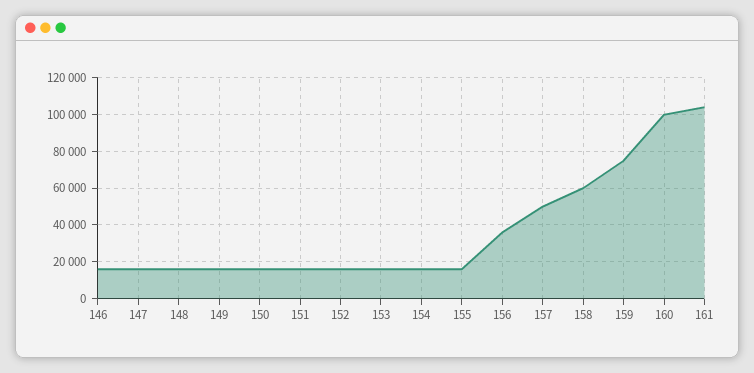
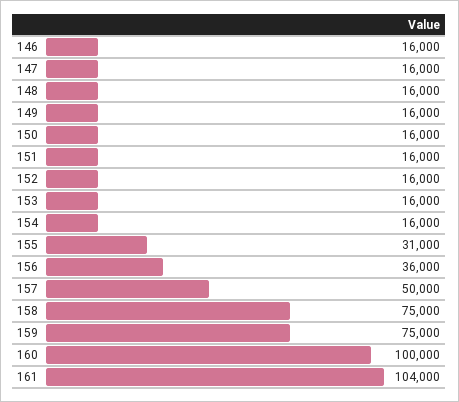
  {
    "146": 16000,
    "147": 16000,
    "148": 16000,
    "149": 16000,
    "150": 16000,
    "151": 16000,
    "152": 16000,
    "153": 16000,
    "154": 16000,
-   "155": 15000,
+   "155": 31000,
    "156": 36000,
    "157": 50000,
-   "158": 60000,
+   "158": 75000,
    "159": 75000,
    "160": 100000,
    "161": 104000
  }

